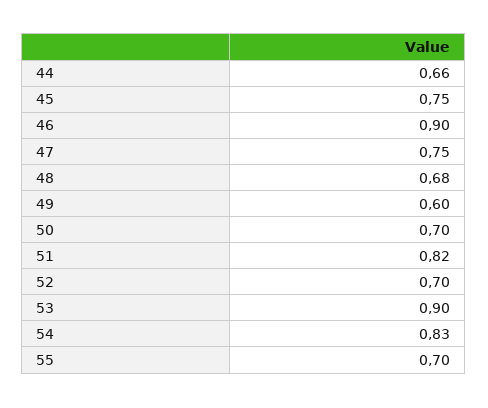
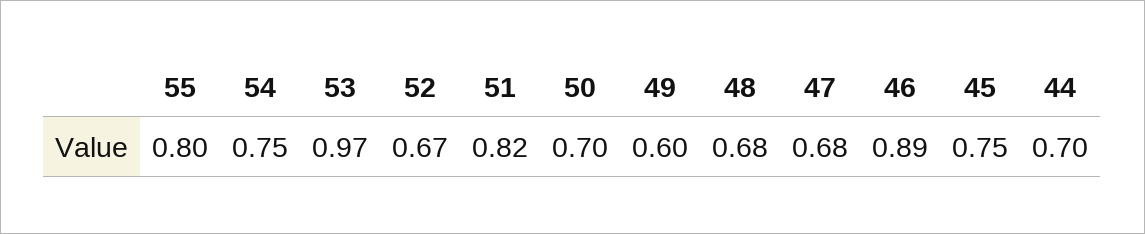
  {
-   "44": 0.66,
+   "44": 0.7,
    "45": 0.75,
-   "46": 0.9,
+   "46": 0.89,
-   "47": 0.75,
+   "47": 0.68,
    "48": 0.68,
    "49": 0.6,
    "50": 0.7,
    "51": 0.82,
-   "52": 0.7,
+   "52": 0.67,
-   "53": 0.9,
+   "53": 0.97,
-   "54": 0.83,
+   "54": 0.75,
-   "55": 0.7
+   "55": 0.8
  }

